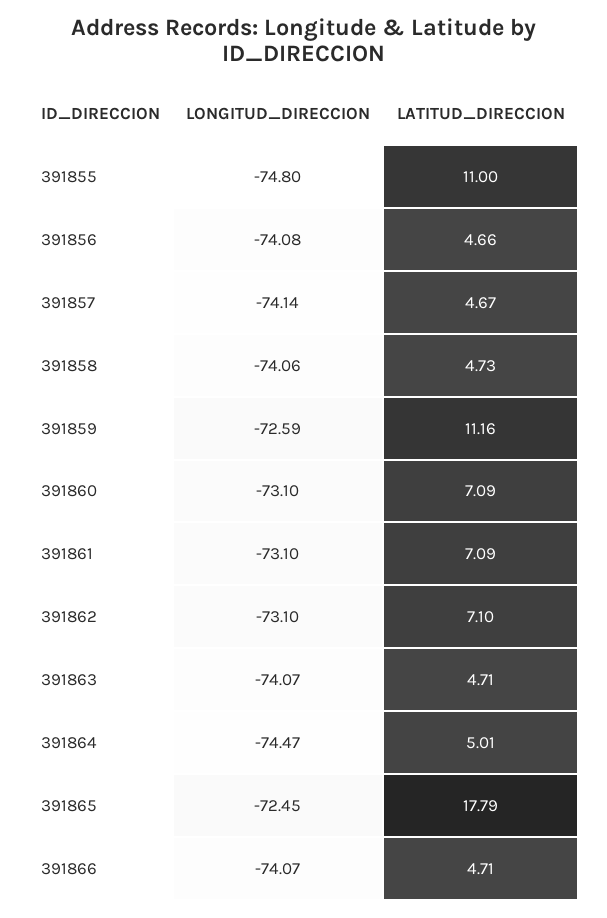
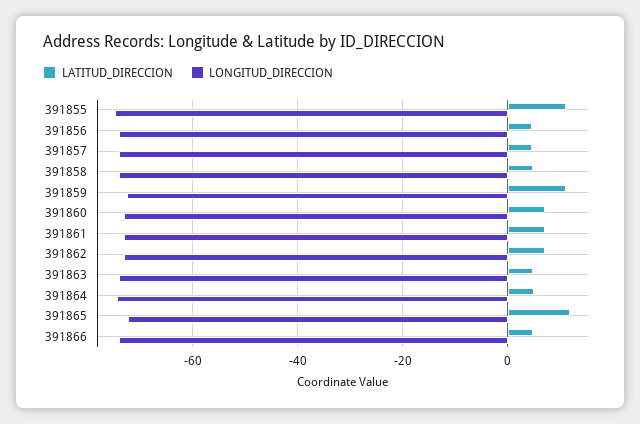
  {
    "LONGITUD_DIRECCION": {
      "391855": -74.8,
      "391856": -74.08,
      "391857": -74.14,
      "391858": -74.06,
      "391859": -72.59,
      "391860": -73.1,
      "391861": -73.1,
      "391862": -73.1,
      "391863": -74.07,
      "391864": -74.47,
      "391865": -72.45,
      "391866": -74.07
    },
    "LATITUD_DIRECCION": {
      "391855": 11,
      "391856": 4.66,
      "391857": 4.67,
      "391858": 4.73,
      "391859": 11.16,
      "391860": 7.09,
      "391861": 7.09,
      "391862": 7.1,
      "391863": 4.71,
      "391864": 5.01,
-     "391865": 17.79,
+     "391865": 12,
      "391866": 4.71
    }
  }

